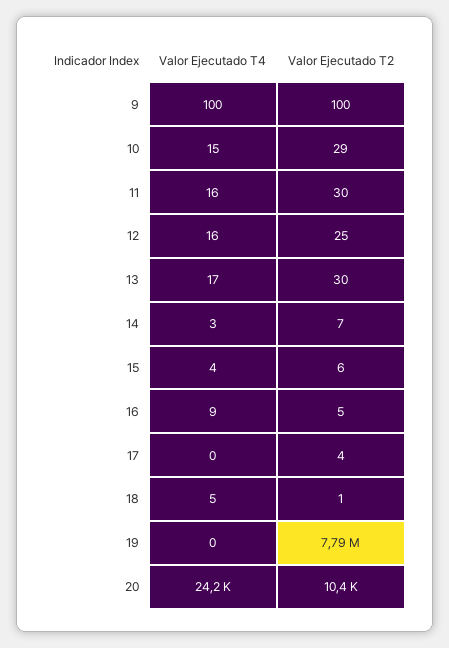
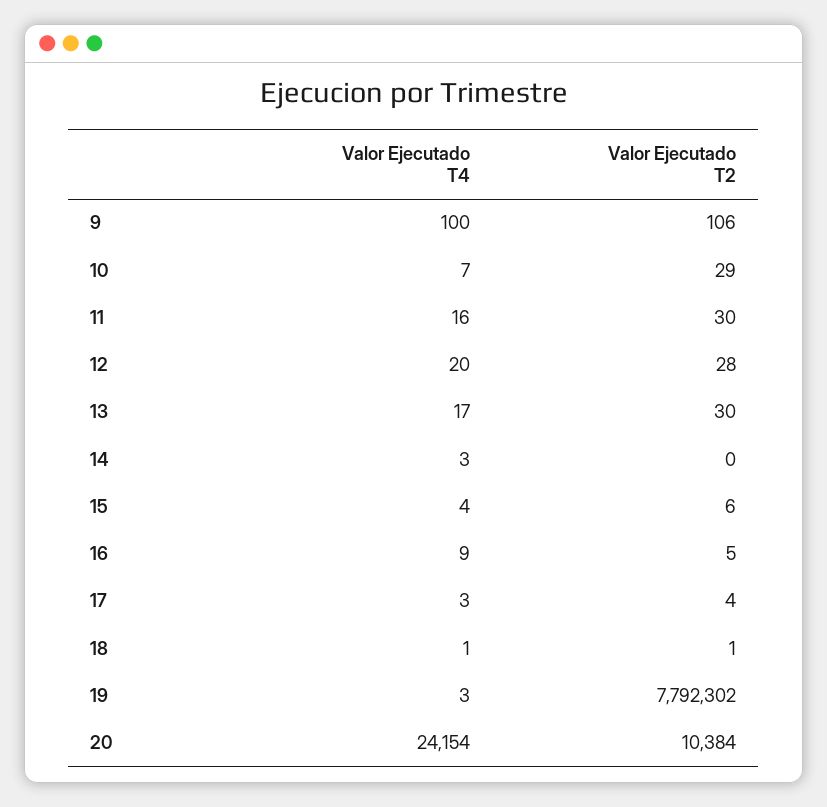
  {
    "Valor Ejecutado T4": {
      "9": 100,
-     "10": 15,
+     "10": 7,
      "11": 16,
-     "12": 16,
+     "12": 20,
      "13": 17,
      "14": 3,
      "15": 4,
      "16": 9,
-     "17": 0,
+     "17": 3,
-     "18": 5,
+     "18": 1,
-     "19": 0,
+     "19": 3,
      "20": 24154
    },
    "Valor Ejecutado T2": {
-     "9": 100,
+     "9": 106,
      "10": 29,
      "11": 30,
-     "12": 25,
+     "12": 28,
      "13": 30,
-     "14": 7,
+     "14": 0,
      "15": 6,
      "16": 5,
      "17": 4,
      "18": 1,
      "19": 7792302,
      "20": 10384
    }
  }

